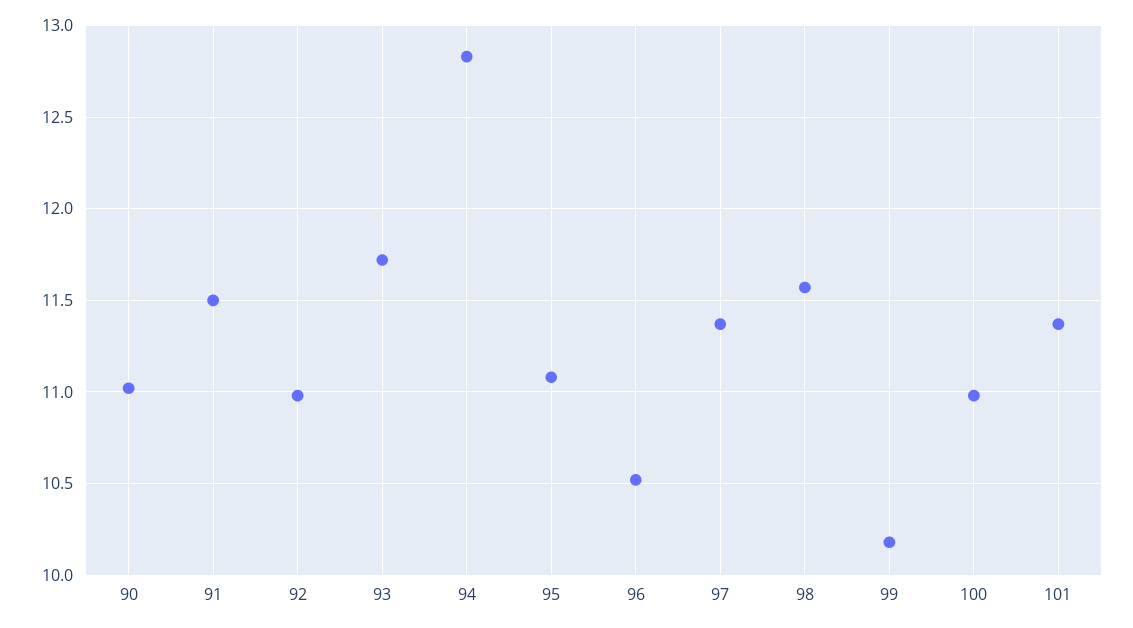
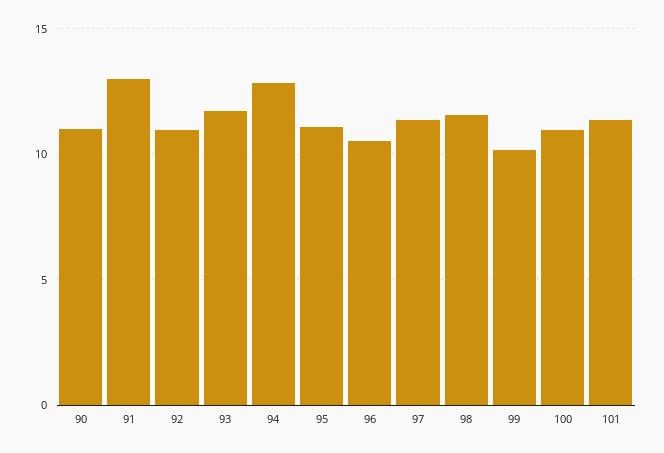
  {
    "90": 11,
-   "91": 11.5,
+   "91": 13,
    "92": 11,
    "93": 11.7,
    "94": 12.85,
    "95": 11.1,
    "96": 10.5,
    "97": 11.35,
    "98": 11.55,
    "99": 10.2,
    "100": 11,
    "101": 11.35
  }

